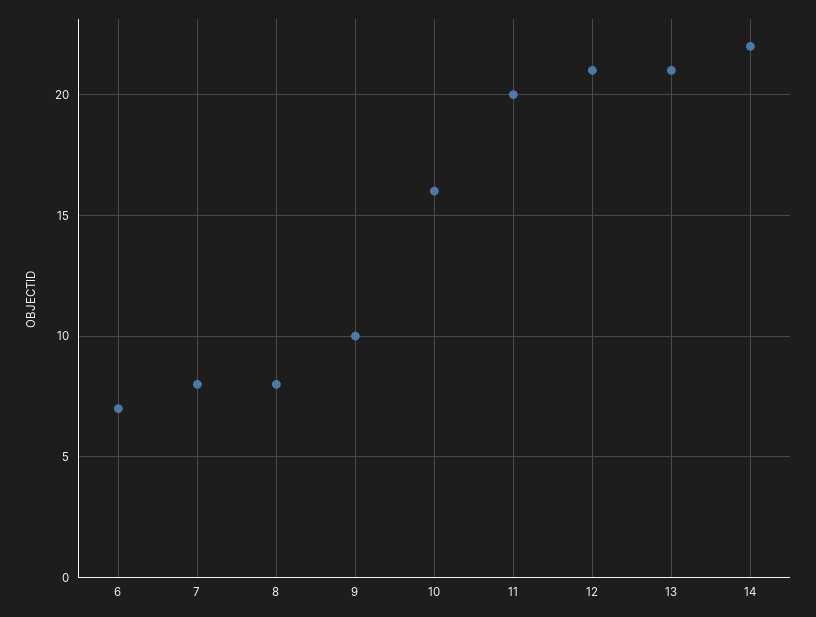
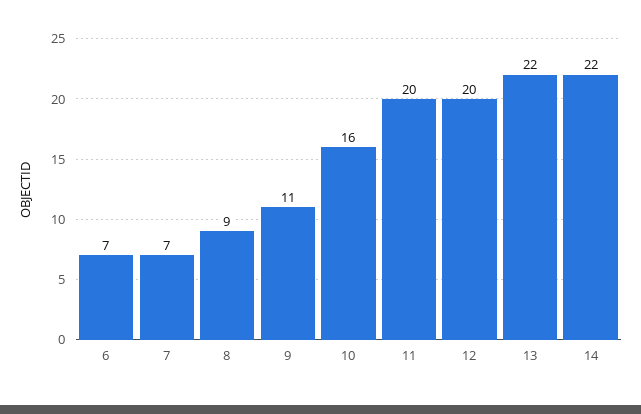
  {
    "6": 7,
-   "7": 8,
+   "7": 7,
-   "8": 8,
+   "8": 9,
-   "9": 10,
+   "9": 11,
    "10": 16,
    "11": 20,
-   "12": 21,
+   "12": 20,
-   "13": 21,
+   "13": 22,
    "14": 22
  }

